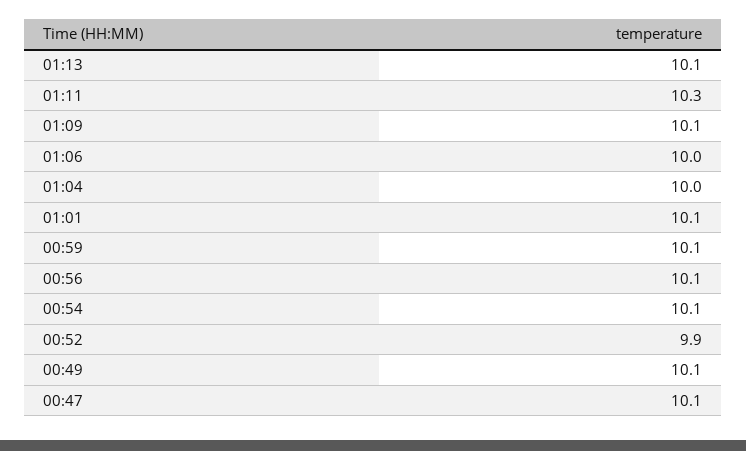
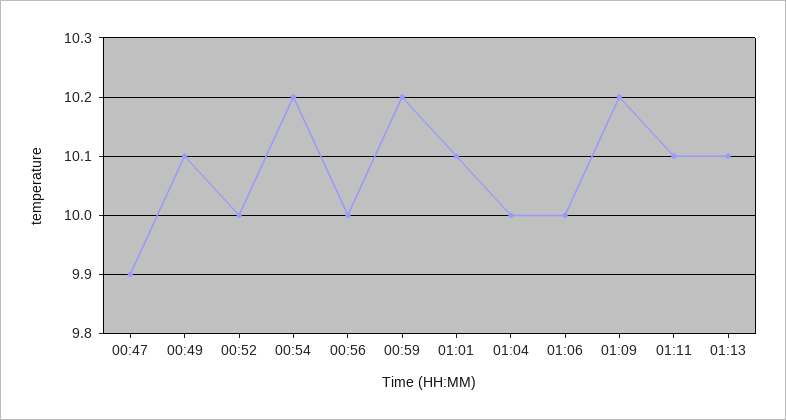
  {
    "01:13": 10.1,
-   "01:11": 10.3,
+   "01:11": 10.1,
-   "01:09": 10.1,
+   "01:09": 10.2,
    "01:06": 10,
    "01:04": 10,
    "01:01": 10.1,
-   "00:59": 10.1,
+   "00:59": 10.2,
-   "00:56": 10.1,
+   "00:56": 10,
-   "00:54": 10.1,
+   "00:54": 10.2,
-   "00:52": 9.9,
+   "00:52": 10,
    "00:49": 10.1,
-   "00:47": 10.1
+   "00:47": 9.9
  }

